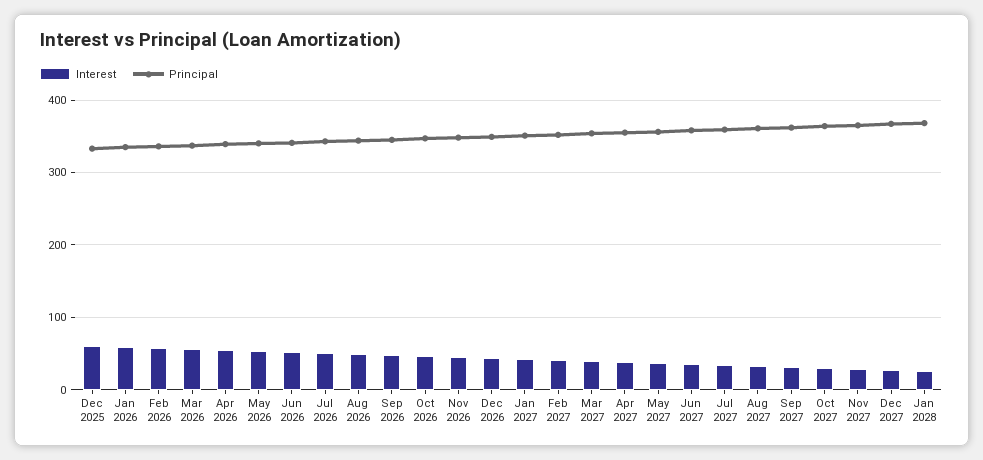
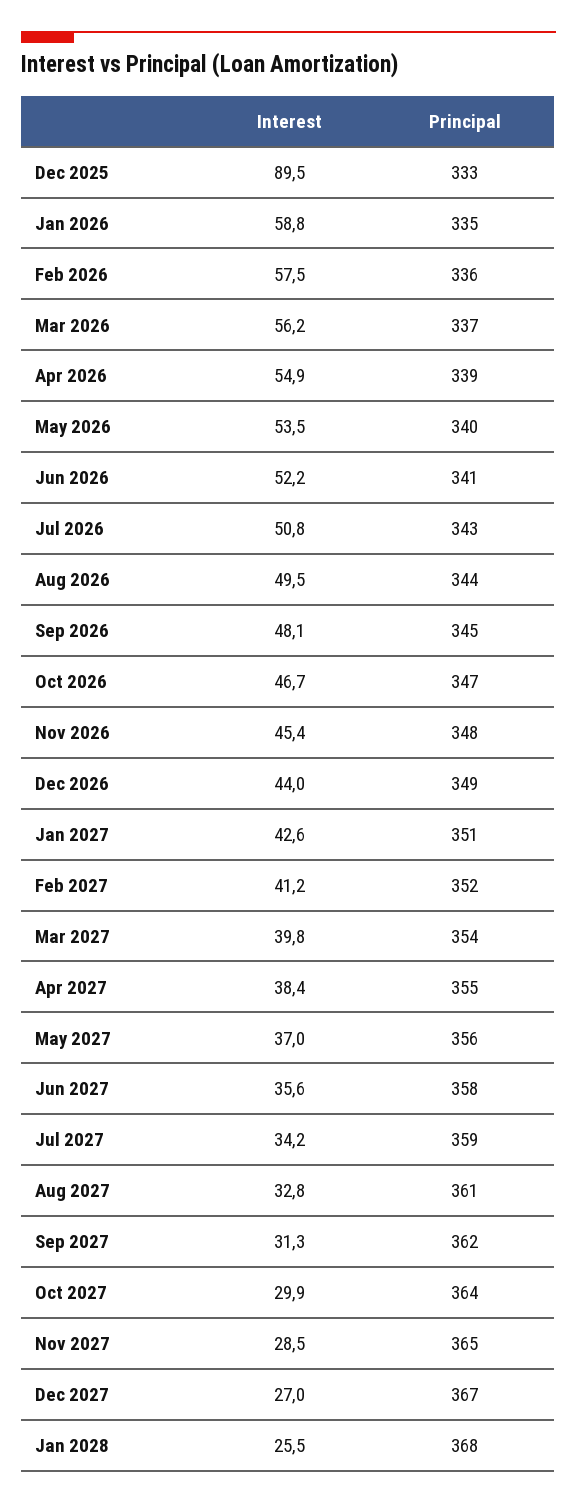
  {
    "Interest": {
-     "Dec 2025": 60,
+     "Dec 2025": 89.5,
      "Jan 2026": 58.8,
      "Feb 2026": 57.5,
      "Mar 2026": 56.2,
      "Apr 2026": 54.9,
      "May 2026": 53.5,
      "Jun 2026": 52.2,
      "Jul 2026": 50.8,
      "Aug 2026": 49.5,
      "Sep 2026": 48.1,
      "Oct 2026": 46.7,
      "Nov 2026": 45.4,
      "Dec 2026": 44,
      "Jan 2027": 42.6,
      "Feb 2027": 41.2,
      "Mar 2027": 39.8,
      "Apr 2027": 38.4,
      "May 2027": 37,
      "Jun 2027": 35.6,
      "Jul 2027": 34.2,
      "Aug 2027": 32.8,
      "Sep 2027": 31.3,
      "Oct 2027": 29.9,
      "Nov 2027": 28.5,
      "Dec 2027": 27,
      "Jan 2028": 25.5
    },
    "Principal": {
      "Dec 2025": 333,
      "Jan 2026": 335,
      "Feb 2026": 336,
      "Mar 2026": 337,
      "Apr 2026": 339,
      "May 2026": 340,
      "Jun 2026": 341,
      "Jul 2026": 343,
      "Aug 2026": 344,
      "Sep 2026": 345,
      "Oct 2026": 347,
      "Nov 2026": 348,
      "Dec 2026": 349,
      "Jan 2027": 351,
      "Feb 2027": 352,
      "Mar 2027": 354,
      "Apr 2027": 355,
      "May 2027": 356,
      "Jun 2027": 358,
      "Jul 2027": 359,
      "Aug 2027": 361,
      "Sep 2027": 362,
      "Oct 2027": 364,
      "Nov 2027": 365,
      "Dec 2027": 367,
      "Jan 2028": 368
    }
  }

